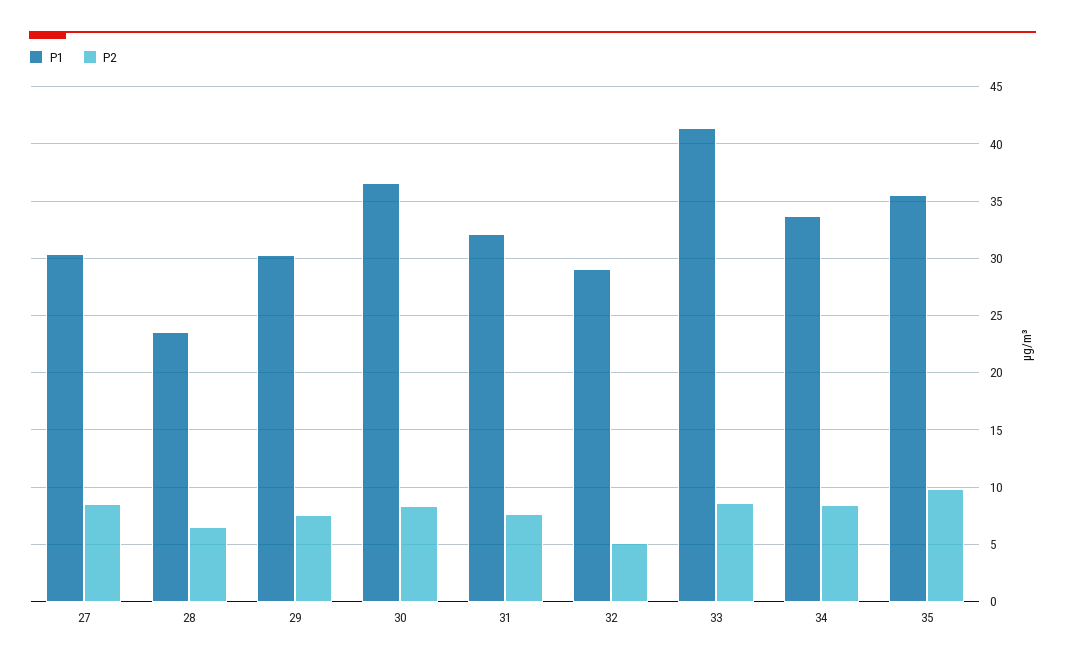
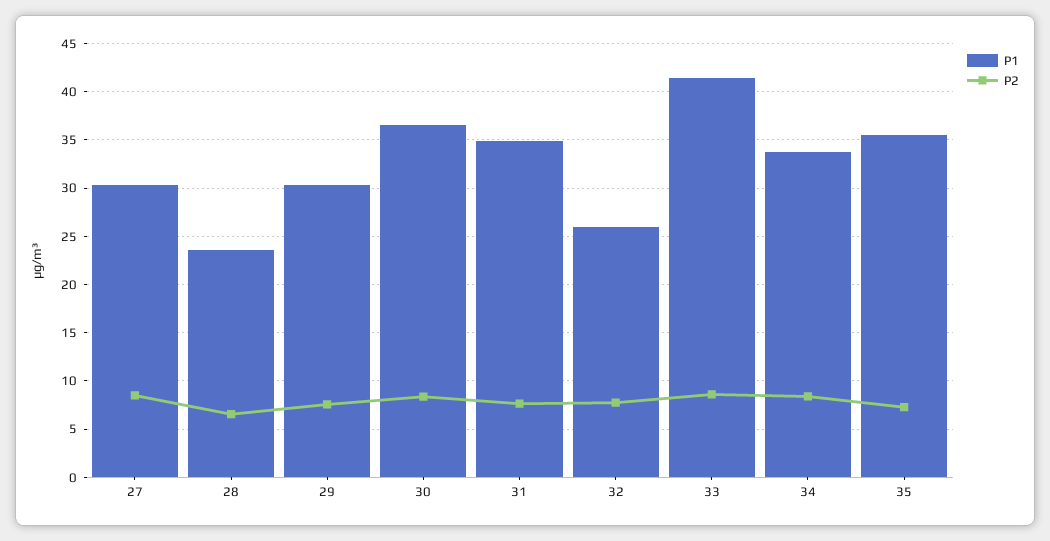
  {
    "P1": {
      "27": 30,
      "28": 24,
      "29": 30,
      "30": 37,
-     "31": 32,
+     "31": 35,
-     "32": 29,
+     "32": 26,
      "33": 41,
      "34": 34,
      "35": 36
    },
    "P2": {
      "27": 9,
      "28": 7,
      "29": 8,
      "30": 8,
      "31": 8,
-     "32": 5,
+     "32": 8,
      "33": 9,
      "34": 8,
-     "35": 10
+     "35": 7
    }
  }

